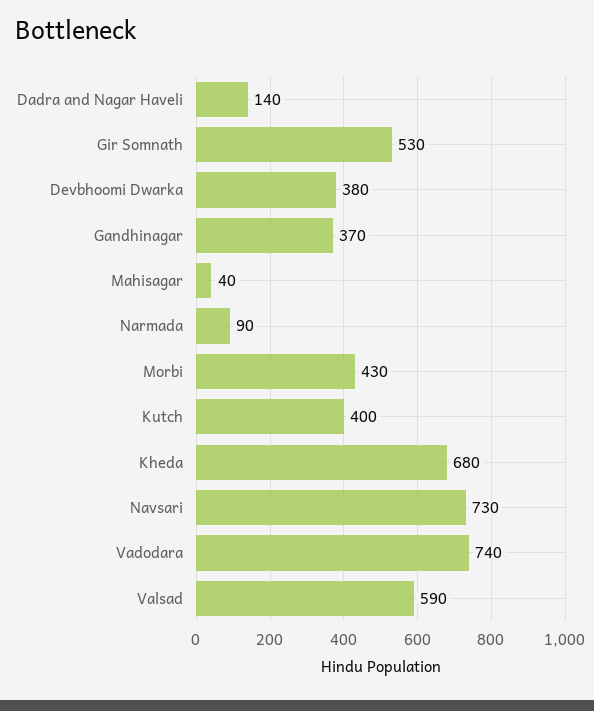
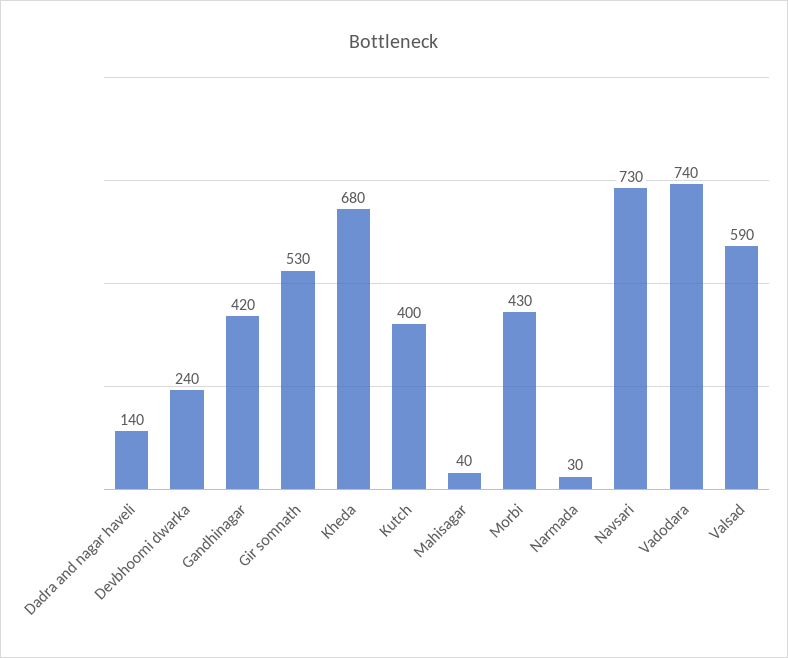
  {
    "Dadra and Nagar Haveli": 140,
    "Gir Somnath": 530,
-   "Devbhoomi Dwarka": 380,
+   "Devbhoomi Dwarka": 240,
-   "Gandhinagar": 370,
+   "Gandhinagar": 420,
    "Mahisagar": 40,
-   "Narmada": 90,
+   "Narmada": 30,
    "Morbi": 430,
    "Kutch": 400,
    "Kheda": 680,
    "Navsari": 730,
    "Vadodara": 740,
    "Valsad": 590
  }

